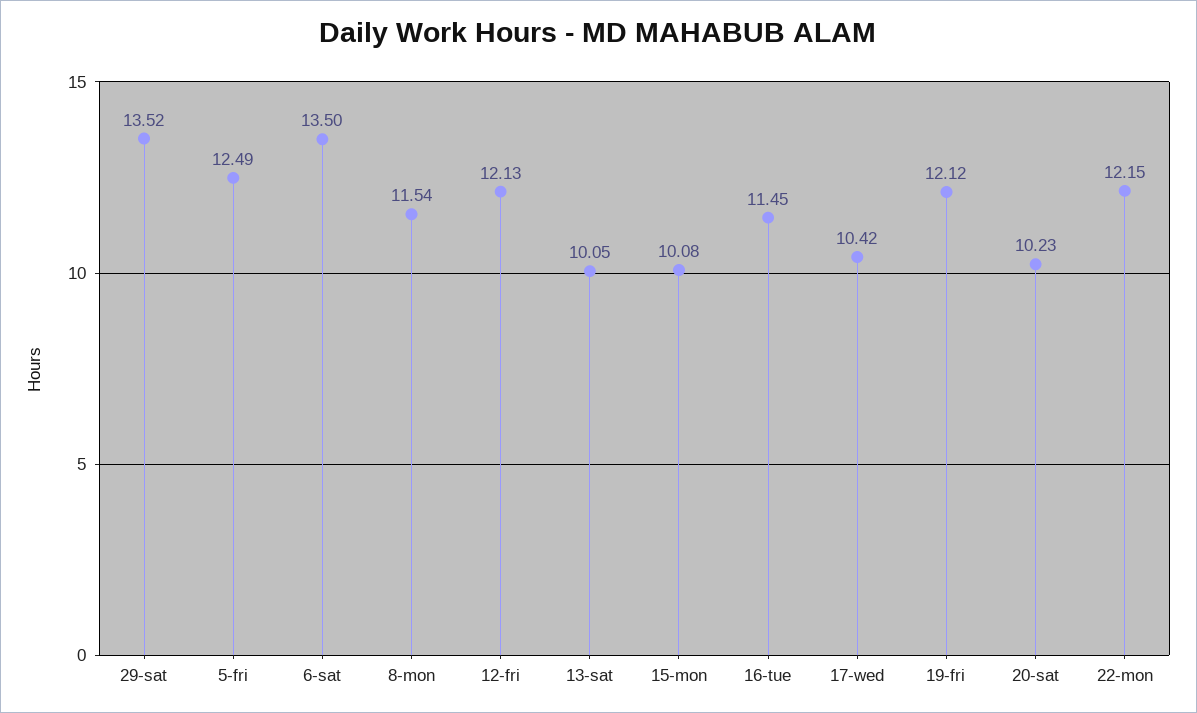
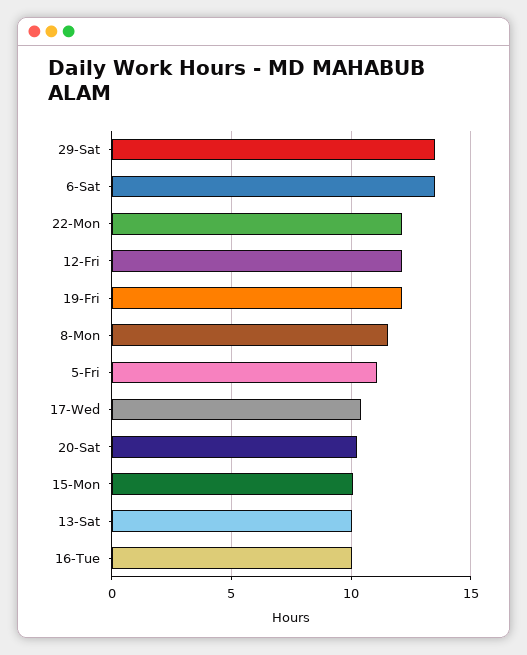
  {
    "29-sat": 13.52,
-   "5-fri": 12.49,
+   "5-fri": 11,
    "6-sat": 13.5,
    "8-mon": 11.54,
    "12-fri": 12.13,
    "13-sat": 10.05,
    "15-mon": 10.08,
-   "16-tue": 11.45,
+   "16-tue": 10,
    "17-wed": 10.42,
    "19-fri": 12.12,
    "20-sat": 10.23,
    "22-mon": 12.15
  }

